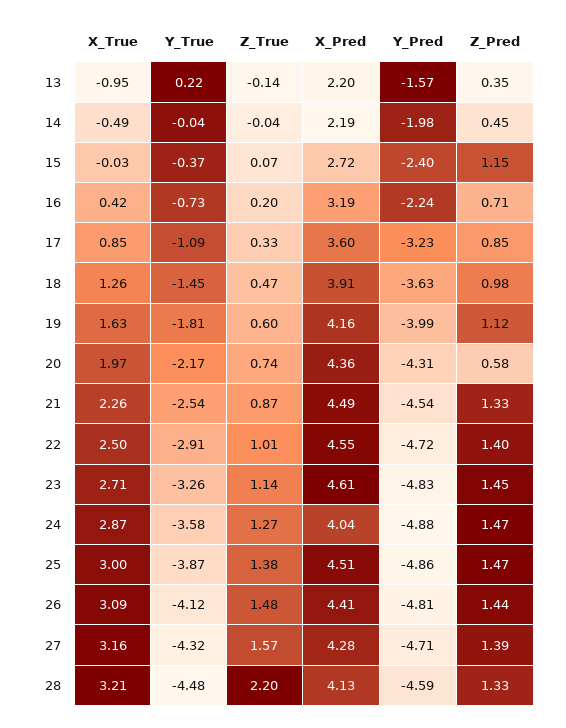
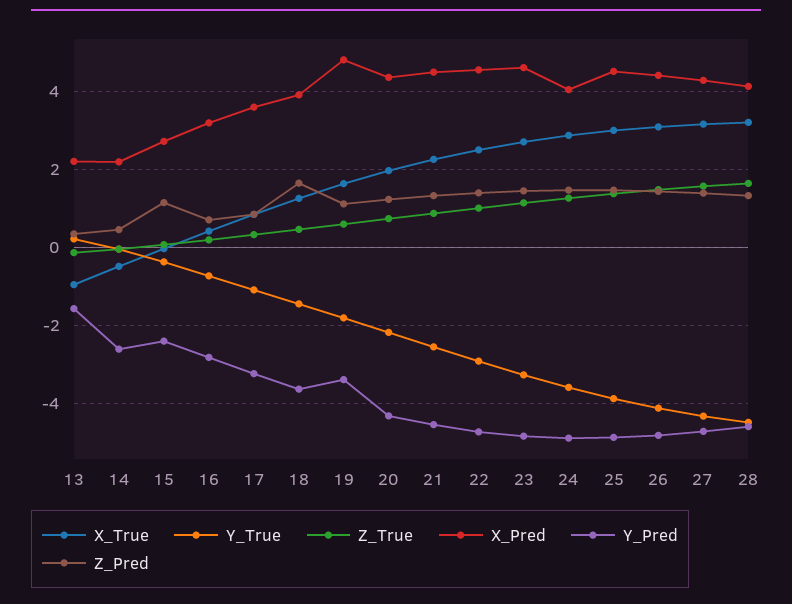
  {
    "X_True": {
      "13": -0.95,
      "14": -0.49,
      "15": -0.03,
      "16": 0.42,
      "17": 0.85,
      "18": 1.26,
      "19": 1.63,
      "20": 1.97,
      "21": 2.26,
      "22": 2.5,
      "23": 2.71,
      "24": 2.87,
      "25": 3,
      "26": 3.09,
      "27": 3.16,
      "28": 3.21
    },
    "Y_True": {
      "13": 0.22,
      "14": -0.04,
      "15": -0.37,
      "16": -0.73,
      "17": -1.09,
      "18": -1.45,
      "19": -1.81,
      "20": -2.17,
      "21": -2.54,
      "22": -2.91,
      "23": -3.26,
      "24": -3.58,
      "25": -3.87,
      "26": -4.12,
      "27": -4.32,
      "28": -4.48
    },
    "Z_True": {
      "13": -0.14,
      "14": -0.04,
      "15": 0.07,
      "16": 0.2,
      "17": 0.33,
      "18": 0.47,
      "19": 0.6,
      "20": 0.74,
      "21": 0.87,
      "22": 1.01,
      "23": 1.14,
      "24": 1.27,
      "25": 1.38,
      "26": 1.48,
      "27": 1.57,
-     "28": 2.2
+     "28": 1.6
    },
    "X_Pred": {
      "13": 2.2,
      "14": 2.19,
      "15": 2.72,
      "16": 3.19,
      "17": 3.6,
      "18": 3.91,
-     "19": 4.16,
+     "19": 4.8,
      "20": 4.36,
      "21": 4.49,
      "22": 4.55,
      "23": 4.61,
      "24": 4.04,
      "25": 4.51,
      "26": 4.41,
      "27": 4.28,
      "28": 4.13
    },
    "Y_Pred": {
      "13": -1.57,
-     "14": -1.98,
+     "14": -2.6,
      "15": -2.4,
-     "16": -2.24,
+     "16": -2.8,
      "17": -3.23,
      "18": -3.63,
-     "19": -3.99,
+     "19": -3.4,
      "20": -4.31,
      "21": -4.54,
      "22": -4.72,
      "23": -4.83,
      "24": -4.88,
      "25": -4.86,
      "26": -4.81,
      "27": -4.71,
      "28": -4.59
    },
    "Z_Pred": {
      "13": 0.35,
      "14": 0.45,
      "15": 1.15,
      "16": 0.71,
      "17": 0.85,
-     "18": 0.98,
+     "18": 1.6,
      "19": 1.12,
-     "20": 0.58,
+     "20": 1.2,
      "21": 1.33,
      "22": 1.4,
      "23": 1.45,
      "24": 1.47,
      "25": 1.47,
      "26": 1.44,
      "27": 1.39,
      "28": 1.33
    }
  }

